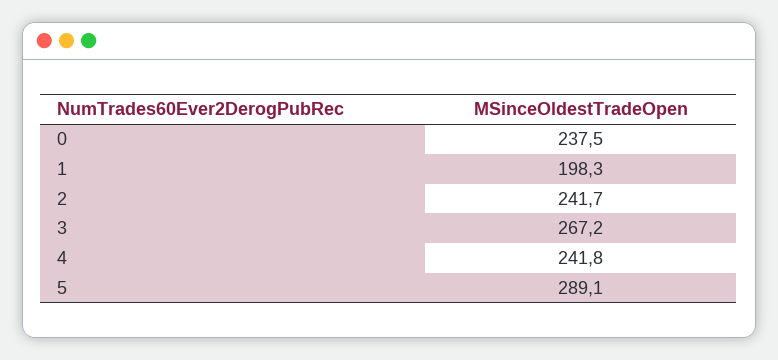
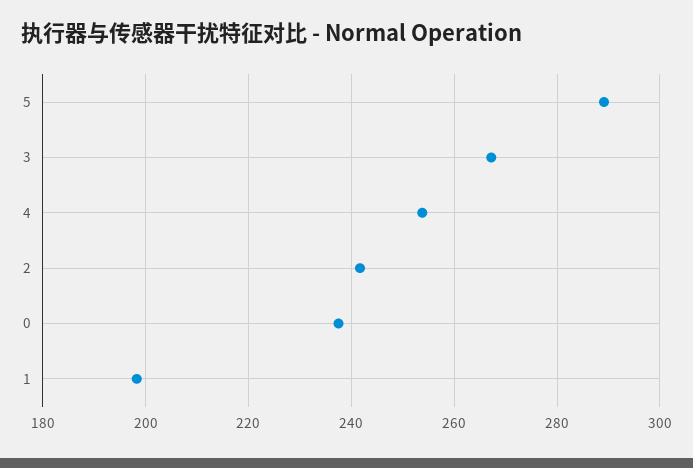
  {
    "0": 237.5,
    "1": 198.3,
    "2": 241.7,
    "3": 267.2,
-   "4": 241.8,
+   "4": 254,
    "5": 289.1
  }

